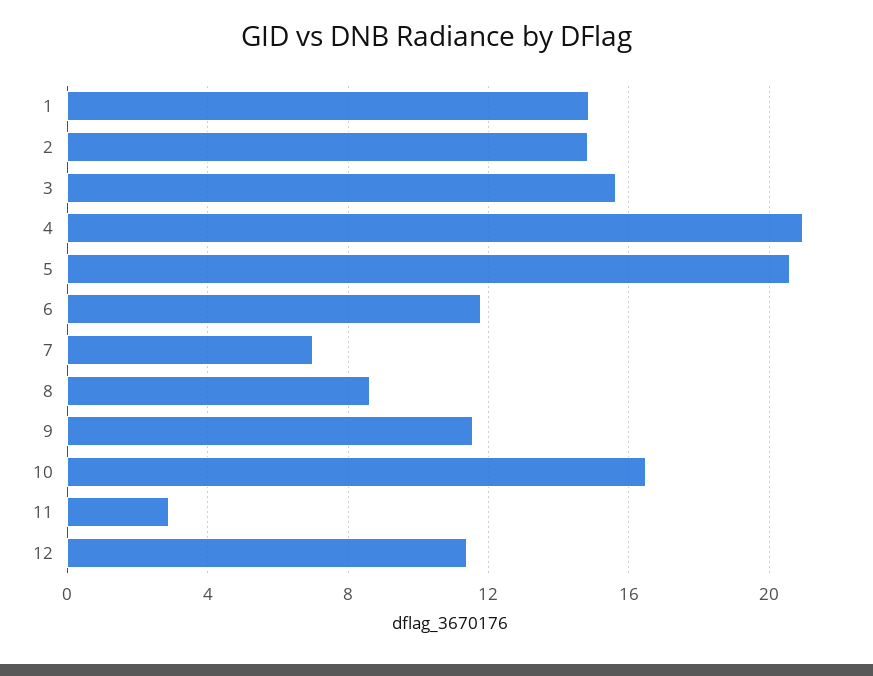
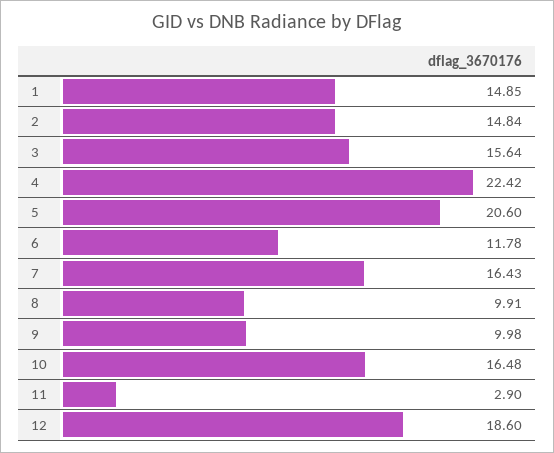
  {
    "1": 14.85,
    "2": 14.84,
    "3": 15.64,
-   "4": 21,
+   "4": 22.42,
    "5": 20.6,
    "6": 11.78,
-   "7": 7,
+   "7": 16.43,
-   "8": 8.5,
+   "8": 9.91,
-   "9": 11.5,
+   "9": 9.98,
    "10": 16.48,
    "11": 2.9,
-   "12": 11.5
+   "12": 18.6
  }

